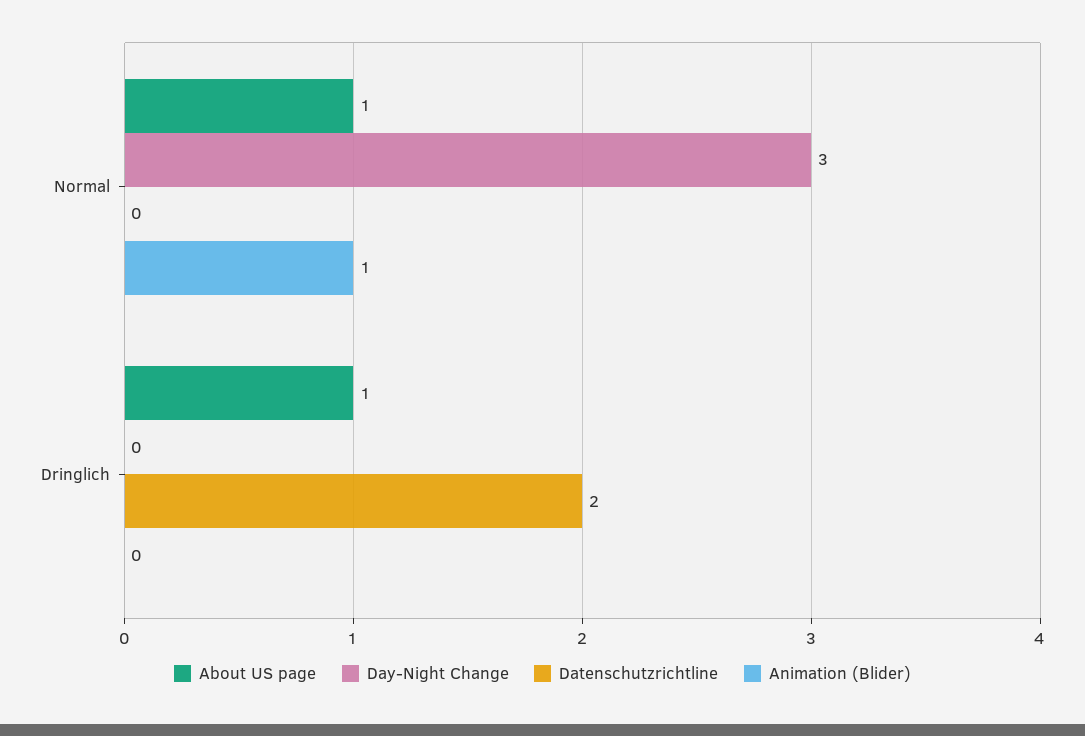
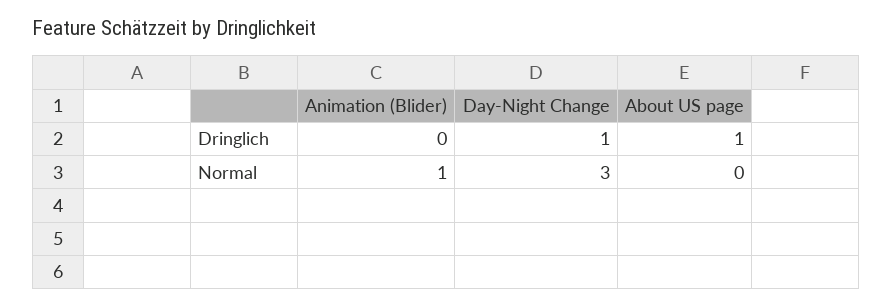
  {
    "About US page": {
-     "Normal": 1,
+     "Normal": 0,
      "Dringlich": 1
    },
    "Day-Night Change": {
      "Normal": 3,
-     "Dringlich": 0
+     "Dringlich": 1
    },
-   "Datenschutzrichtline": {
-     "Normal": 0,
-     "Dringlich": 2
-   },
    "Animation (Blider)": {
      "Normal": 1,
      "Dringlich": 0
    }
  }

